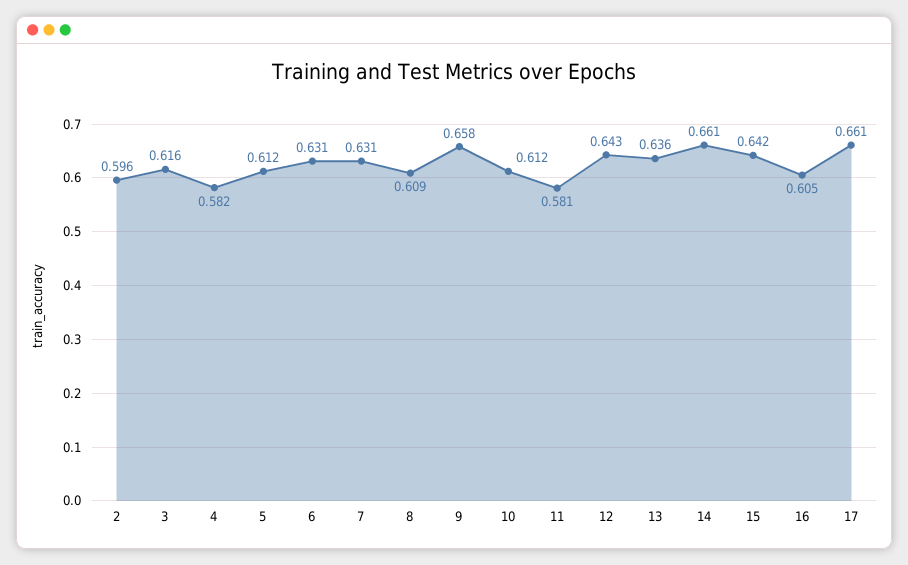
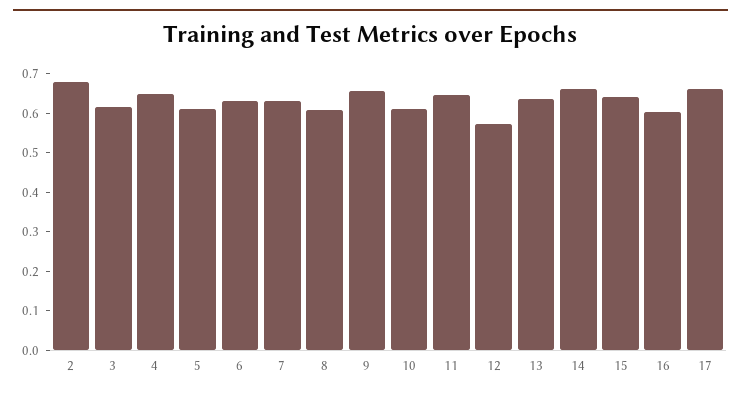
  {
-   "2": 0.596,
+   "2": 0.675,
    "3": 0.616,
-   "4": 0.582,
+   "4": 0.65,
    "5": 0.612,
    "6": 0.631,
    "7": 0.631,
    "8": 0.609,
    "9": 0.658,
    "10": 0.612,
-   "11": 0.581,
+   "11": 0.65,
-   "12": 0.643,
+   "12": 0.575,
    "13": 0.636,
    "14": 0.661,
    "15": 0.642,
    "16": 0.605,
    "17": 0.661
  }

